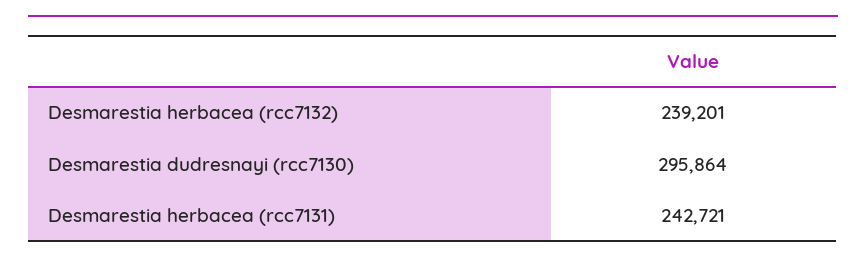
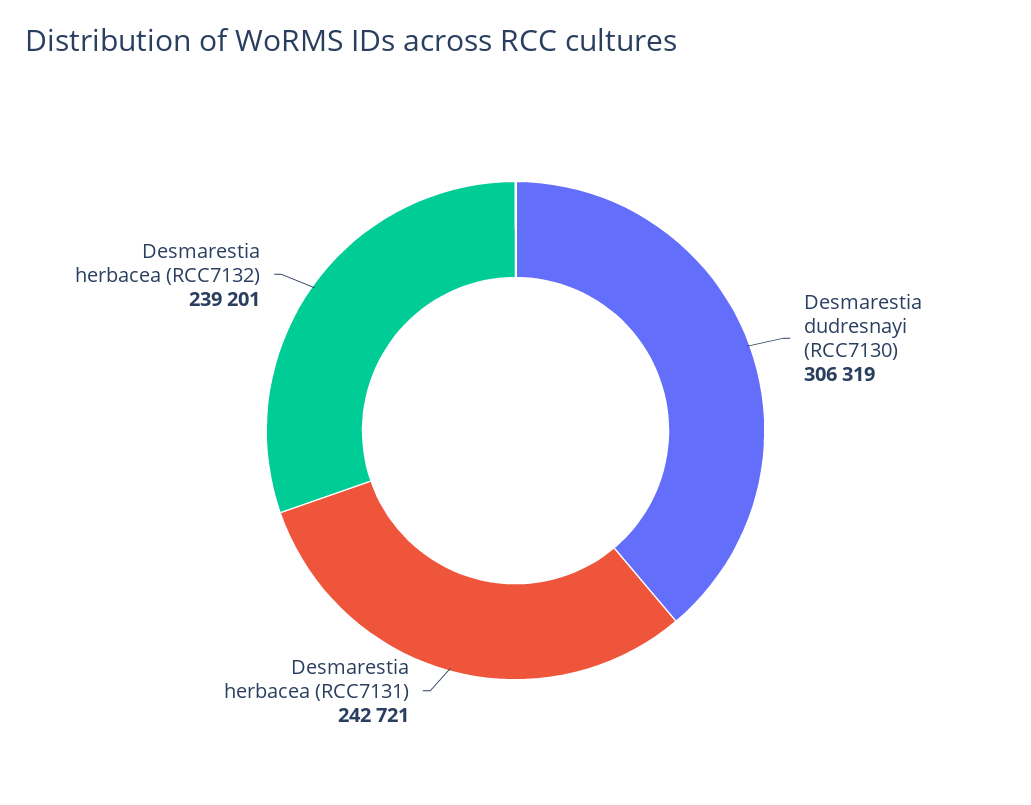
  {
    "Desmarestia herbacea (rcc7132)": 239201,
-   "Desmarestia dudresnayi (rcc7130)": 295864,
+   "Desmarestia dudresnayi (rcc7130)": 306319,
    "Desmarestia herbacea (rcc7131)": 242721
  }

